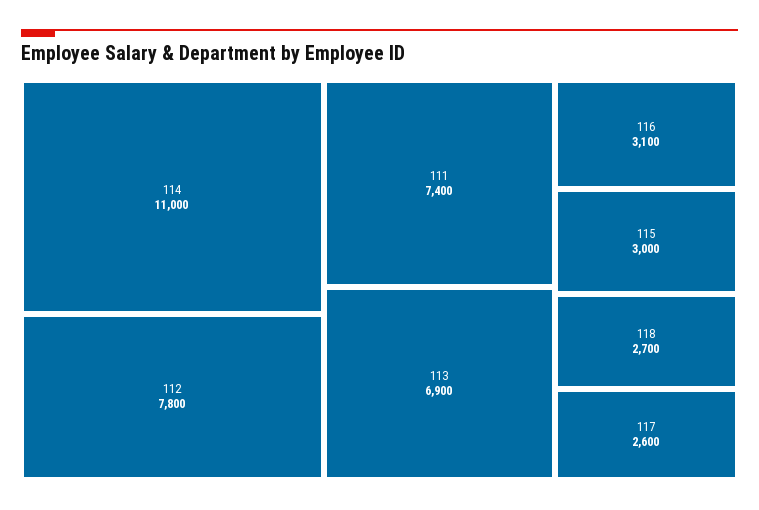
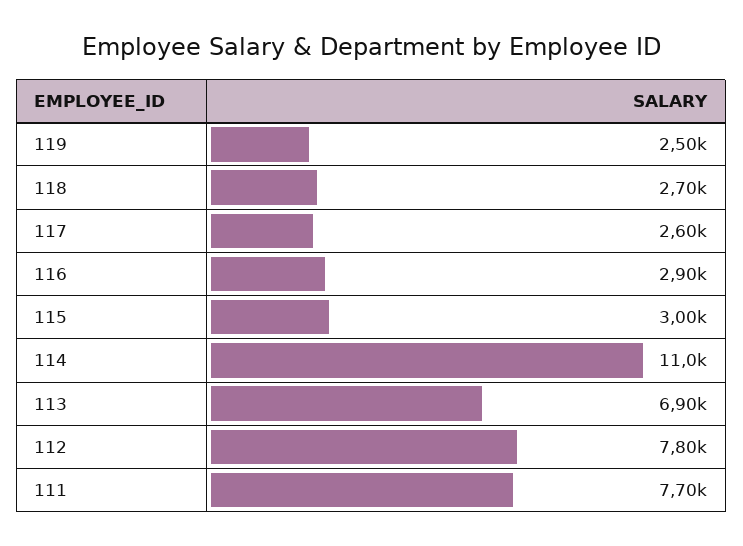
  {
    "114": 11000,
    "112": 7800,
-   "111": 7400,
+   "111": 7700,
    "113": 6900,
-   "116": 3100,
+   "116": 2900,
    "115": 3000,
    "118": 2700,
-   "117": 2600
+   "117": 2600,
+   "119": 2500
  }

